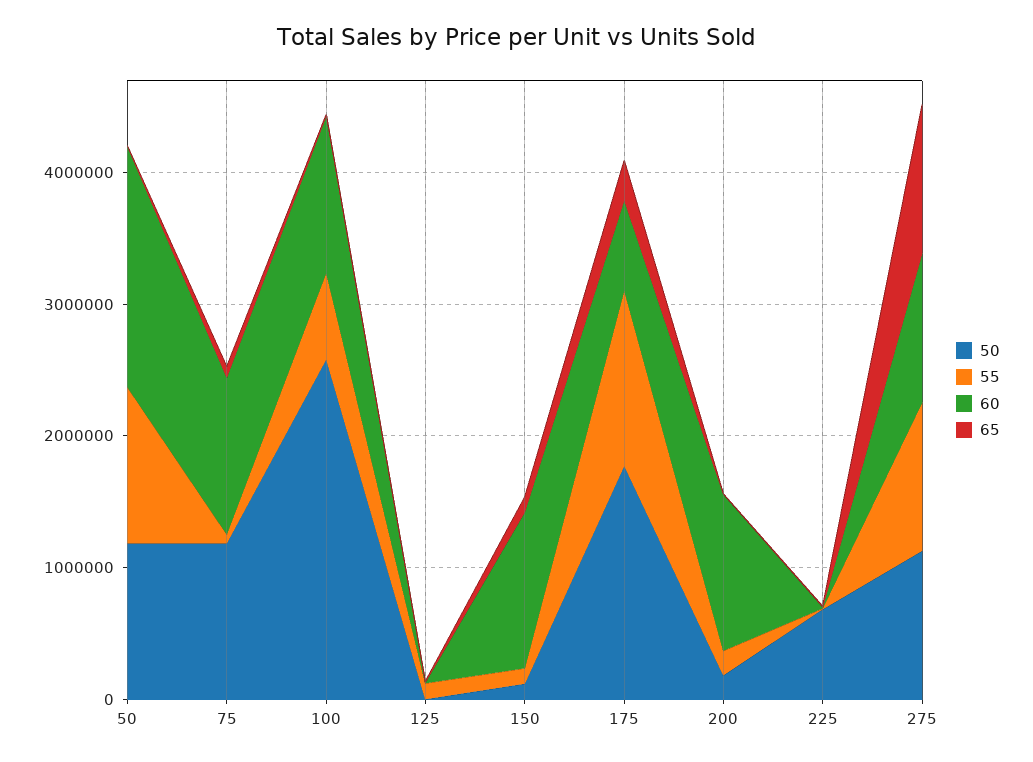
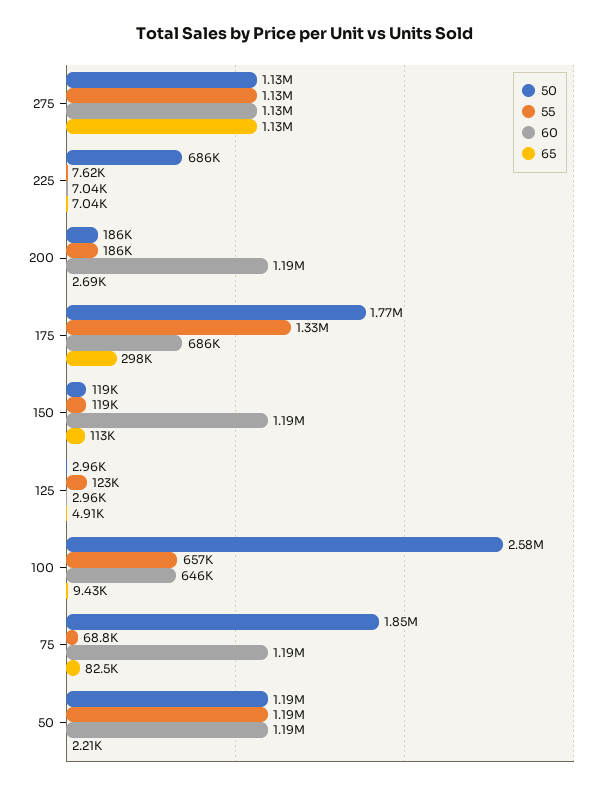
  {
    "50": {
      "50": 1190000,
-     "75": 1200000,
+     "75": 1850000,
      "100": 2580000,
      "125": 2960,
      "150": 119000,
      "175": 1770000,
      "200": 186000,
      "225": 686000,
      "275": 1130000
    },
    "55": {
      "50": 1190000,
      "75": 68800,
      "100": 657000,
      "125": 123000,
      "150": 119000,
      "175": 1330000,
      "200": 186000,
      "225": 7620,
      "275": 1130000
    },
    "60": {
-     "50": 1800000,
+     "50": 1190000,
      "75": 1190000,
-     "100": 1200000,
+     "100": 646000,
      "125": 2960,
      "150": 1190000,
      "175": 686000,
      "200": 1190000,
      "225": 7040,
      "275": 1130000
    },
    "65": {
      "50": 2210,
      "75": 82500,
      "100": 9430,
      "125": 4910,
      "150": 113000,
      "175": 298000,
      "200": 2690,
      "225": 7040,
      "275": 1130000
    }
  }

